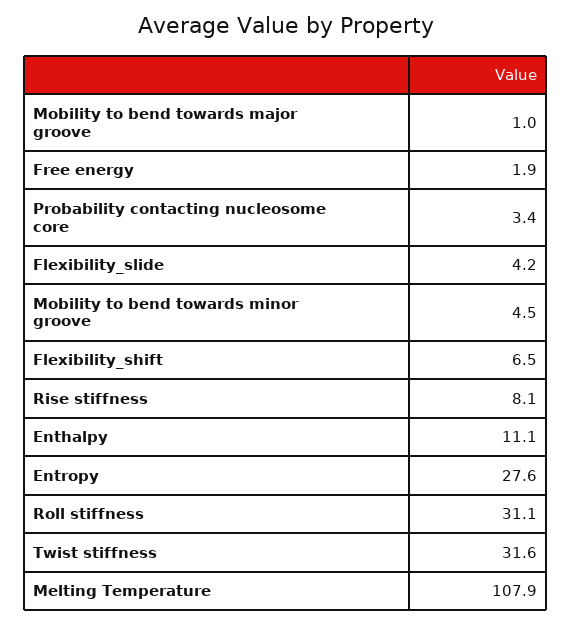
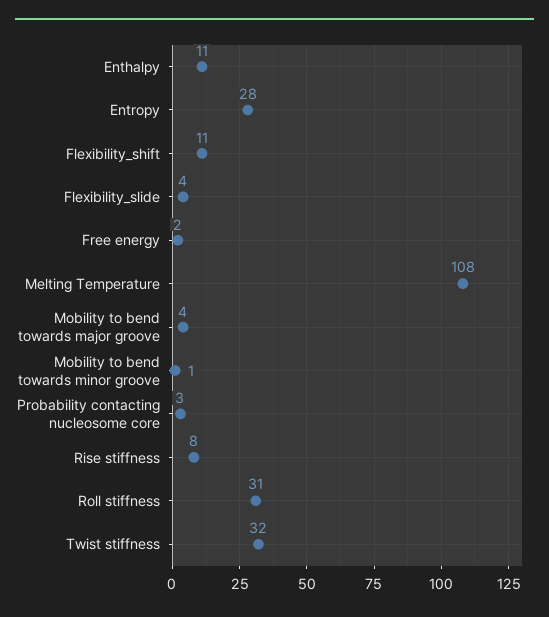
  {
-   "Mobility to bend towards major groove": 1,
+   "Mobility to bend towards major groove": 4,
    "Free energy": 1.9,
    "Probability contacting nucleosome core": 3.4,
    "Flexibility_slide": 4.2,
-   "Mobility to bend towards minor groove": 4.5,
+   "Mobility to bend towards minor groove": 1,
-   "Flexibility_shift": 6.5,
+   "Flexibility_shift": 11,
    "Rise stiffness": 8.1,
    "Enthalpy": 11.1,
    "Entropy": 27.6,
    "Roll stiffness": 31.1,
    "Twist stiffness": 31.6,
    "Melting Temperature": 107.9
  }

